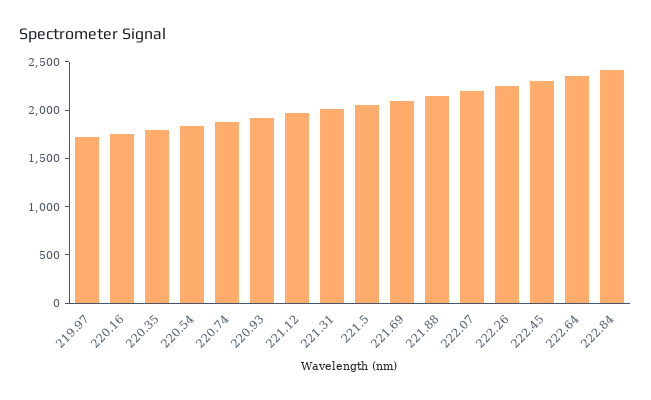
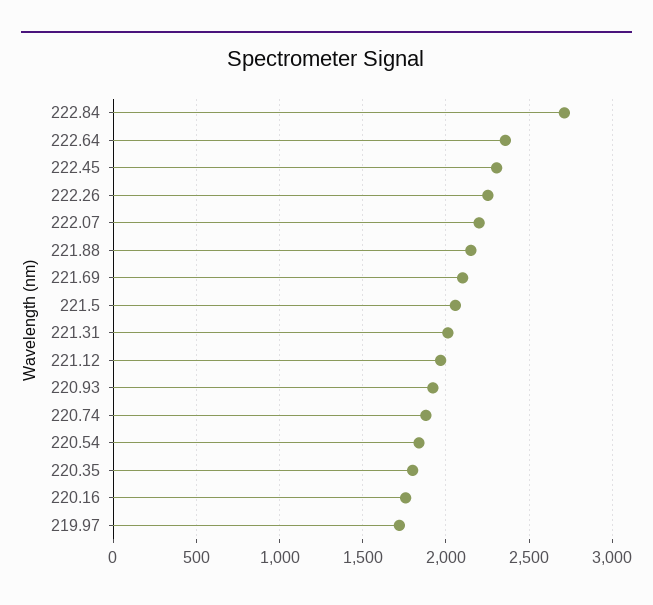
  {
    "219.97": 1700,
    "220.16": 1750,
    "220.35": 1800,
    "220.54": 1850,
    "220.74": 1900,
    "220.93": 1900,
    "221.12": 1950,
    "221.31": 2000,
    "221.5": 2050,
    "221.69": 2100,
    "221.88": 2150,
    "222.07": 2200,
    "222.26": 2250,
    "222.45": 2300,
    "222.64": 2350,
-   "222.84": 2400
+   "222.84": 2700
  }

